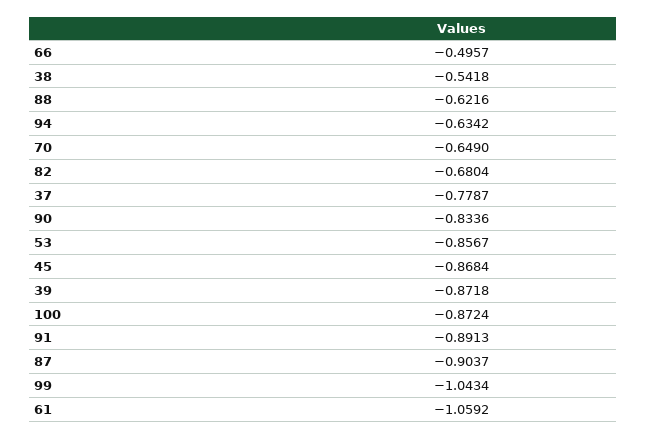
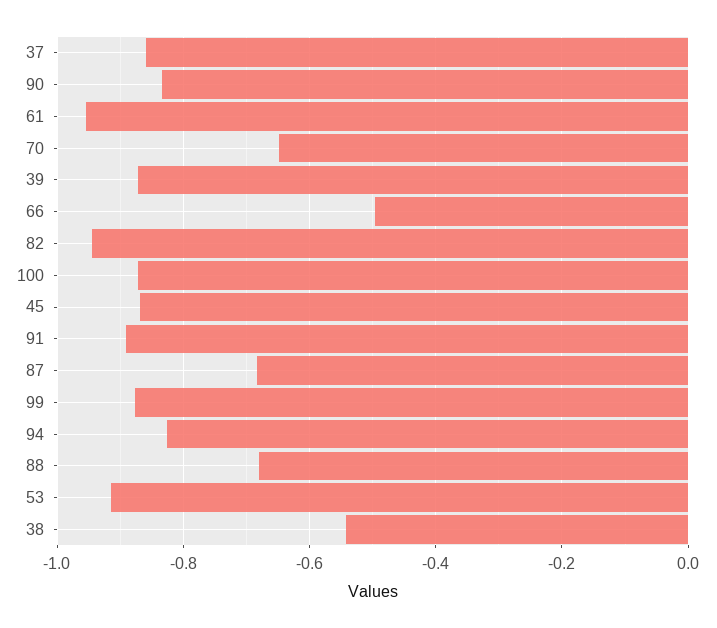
  {
    "66": -0.4957,
    "38": -0.5418,
-   "88": -0.6216,
+   "88": -0.68,
-   "94": -0.6342,
+   "94": -0.82,
    "70": -0.649,
-   "82": -0.6804,
+   "82": -0.94,
-   "37": -0.7787,
+   "37": -0.86,
    "90": -0.8336,
-   "53": -0.8567,
+   "53": -0.92,
    "45": -0.8684,
    "39": -0.8718,
    "100": -0.8724,
    "91": -0.8913,
-   "87": -0.9037,
+   "87": -0.68,
-   "99": -1.0434,
+   "99": -0.88,
-   "61": -1.0592
+   "61": -0.96
  }

